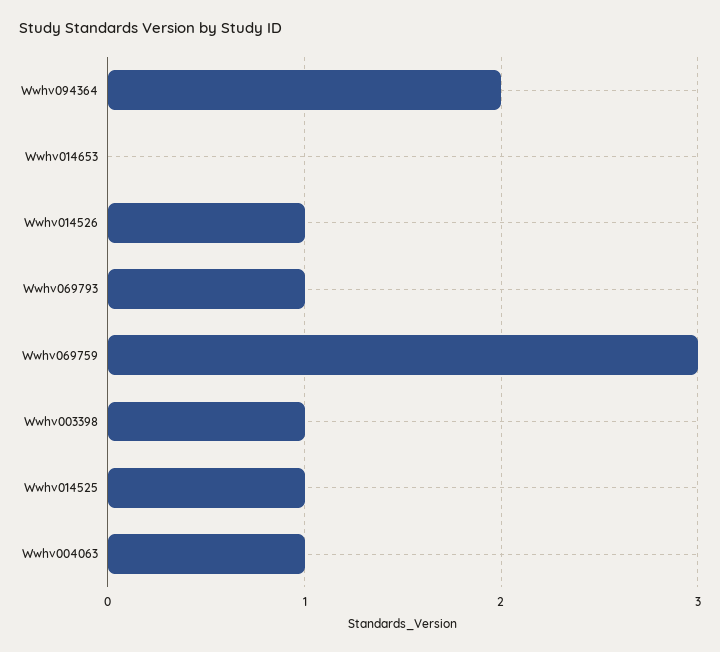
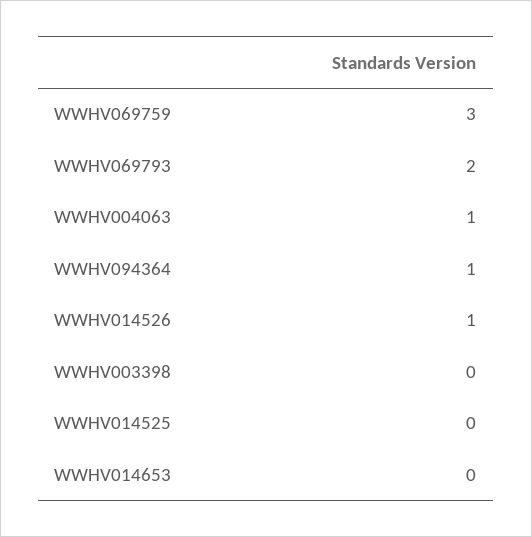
  {
-   "Wwhv094364": 2,
+   "Wwhv094364": 1,
    "Wwhv014653": 0,
    "Wwhv014526": 1,
-   "Wwhv069793": 1,
+   "Wwhv069793": 2,
    "Wwhv069759": 3,
-   "Wwhv003398": 1,
+   "Wwhv003398": 0,
-   "Wwhv014525": 1,
+   "Wwhv014525": 0,
    "Wwhv004063": 1
  }

